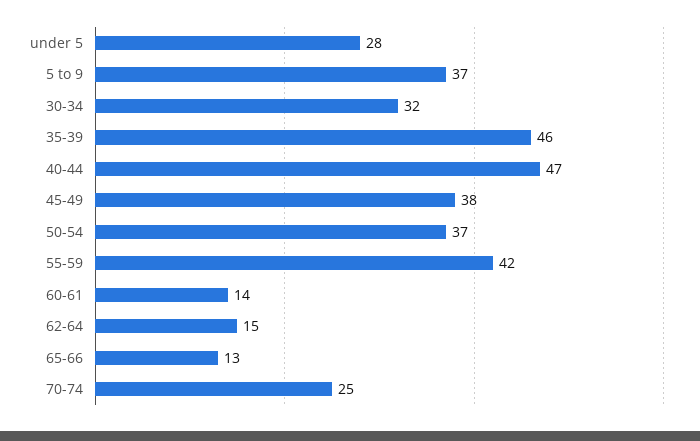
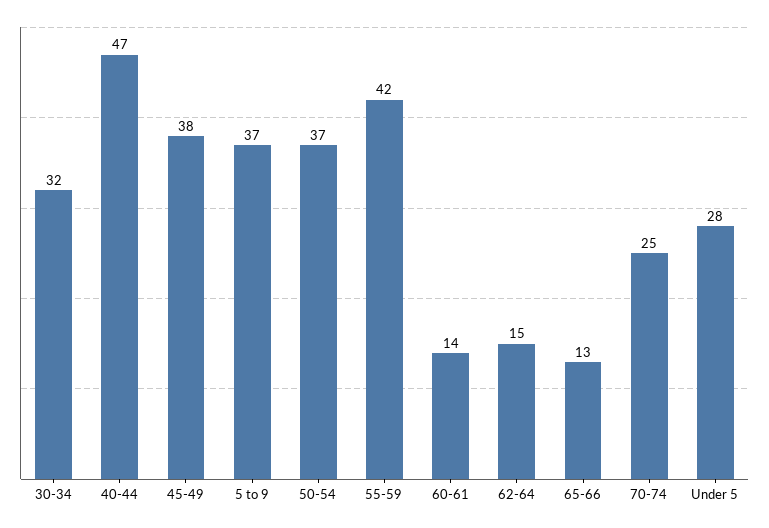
  {
    "under 5": 28,
    "5 to 9": 37,
    "30-34": 32,
-   "35-39": 46,
    "40-44": 47,
    "45-49": 38,
    "50-54": 37,
    "55-59": 42,
    "60-61": 14,
    "62-64": 15,
    "65-66": 13,
    "70-74": 25
  }

